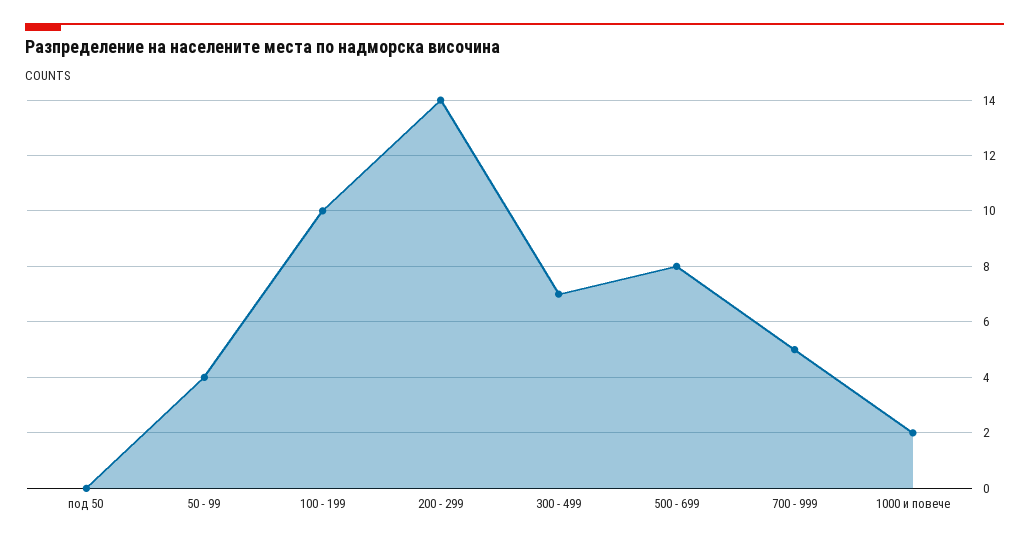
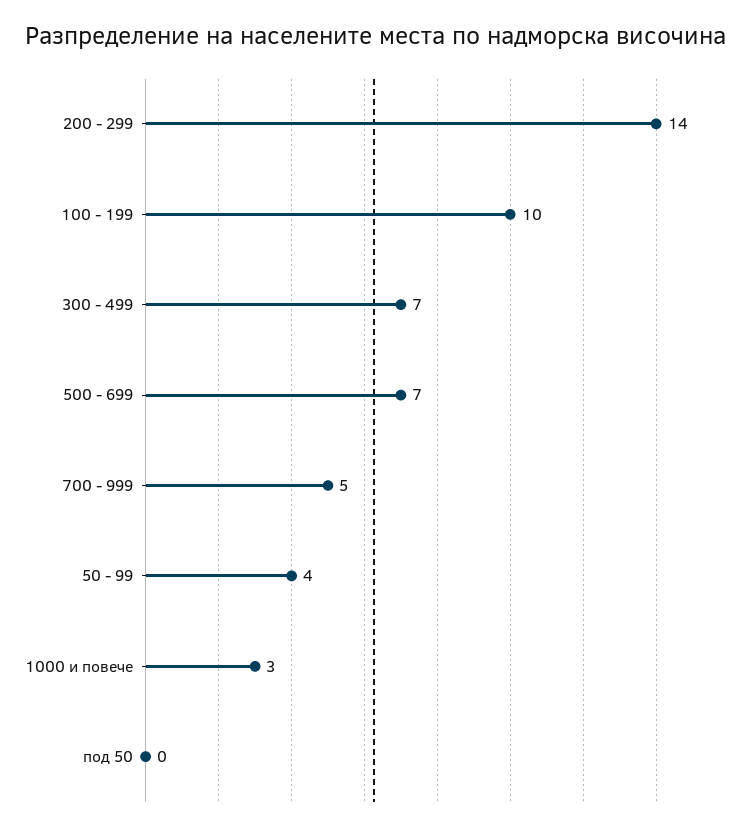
  {
    "под 50": 0,
    "50 - 99": 4,
    "100 - 199": 10,
    "200 - 299": 14,
    "300 - 499": 7,
-   "500 - 699": 8,
+   "500 - 699": 7,
    "700 - 999": 5,
-   "1000 и повече": 2
+   "1000 и повече": 3
  }

